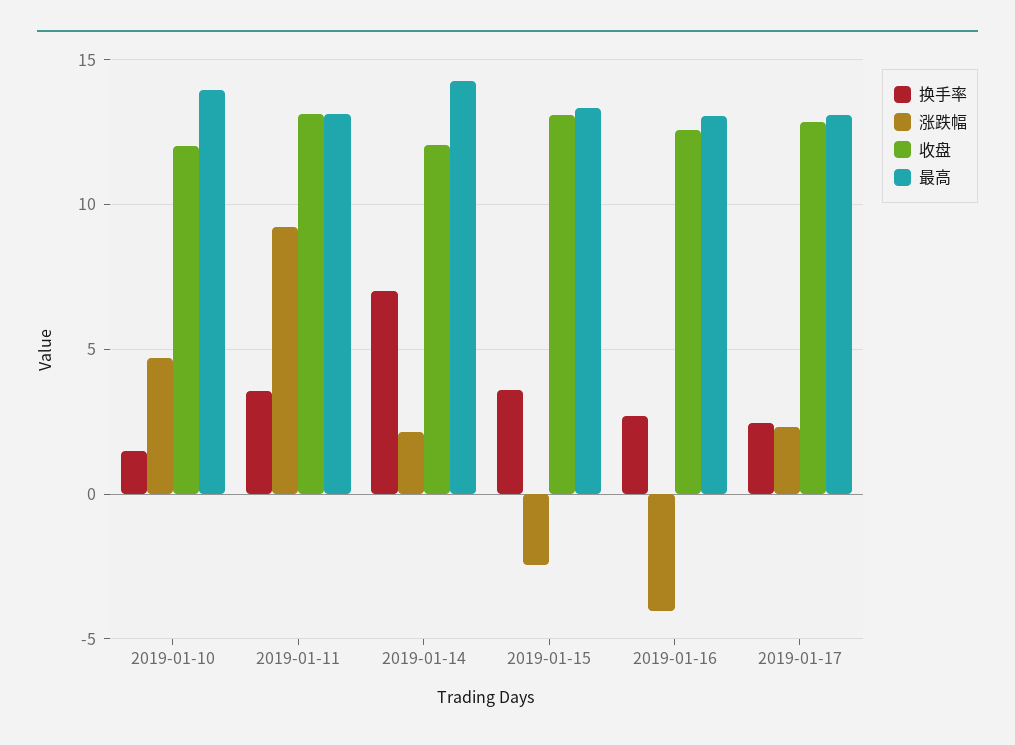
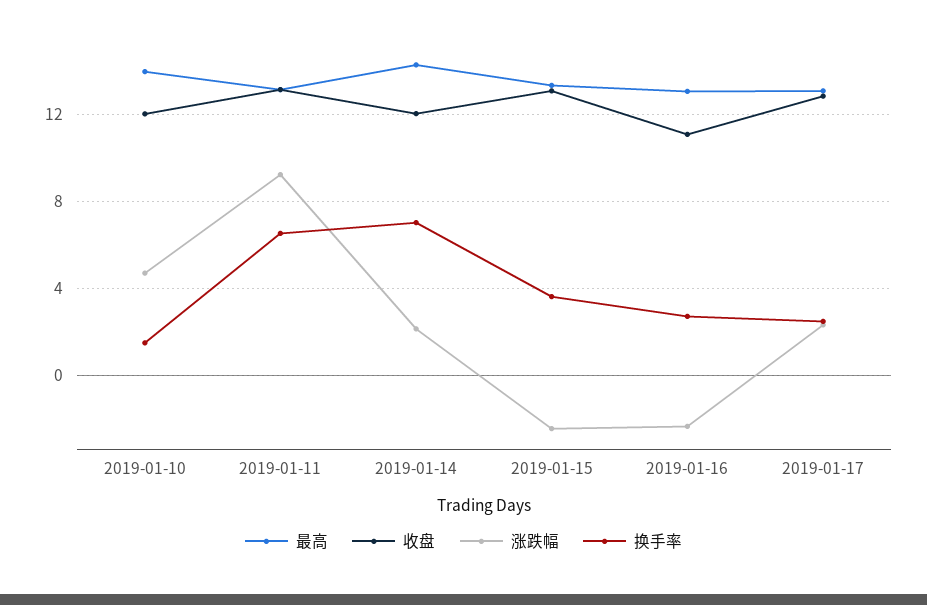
  {
    "换手率": {
      "2019-01-10": 1.5,
-     "2019-01-11": 3.5,
+     "2019-01-11": 6.5,
      "2019-01-14": 7,
      "2019-01-15": 3.5,
      "2019-01-16": 2.5,
      "2019-01-17": 2.5
    },
    "涨跌幅": {
      "2019-01-10": 4.5,
      "2019-01-11": 9,
      "2019-01-14": 2,
      "2019-01-15": -2.5,
-     "2019-01-16": -4,
+     "2019-01-16": -2.5,
      "2019-01-17": 2.5
    },
    "收盘": {
      "2019-01-10": 12,
      "2019-01-11": 13,
      "2019-01-14": 12,
      "2019-01-15": 13,
-     "2019-01-16": 12.5,
+     "2019-01-16": 11,
      "2019-01-17": 13
    },
    "最高": {
      "2019-01-10": 14,
      "2019-01-11": 13,
      "2019-01-14": 14.5,
      "2019-01-15": 13.5,
      "2019-01-16": 13,
      "2019-01-17": 13
    }
  }

